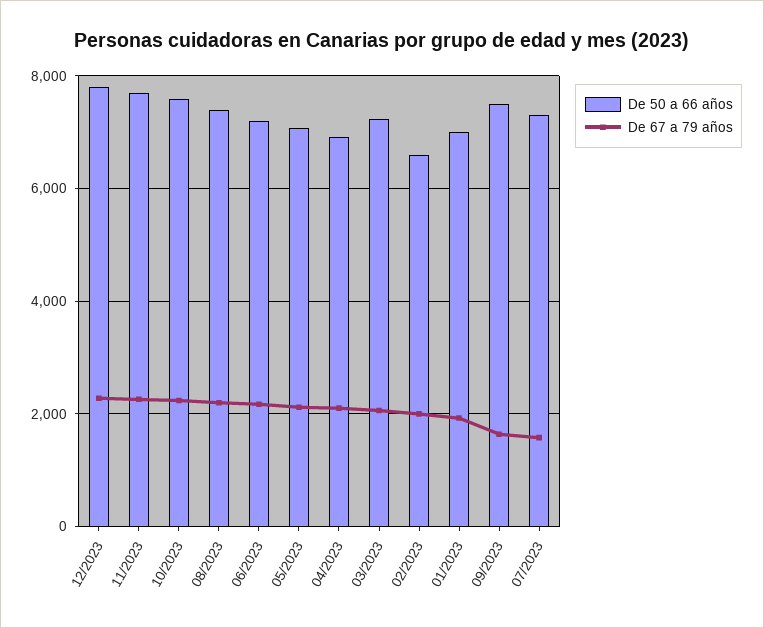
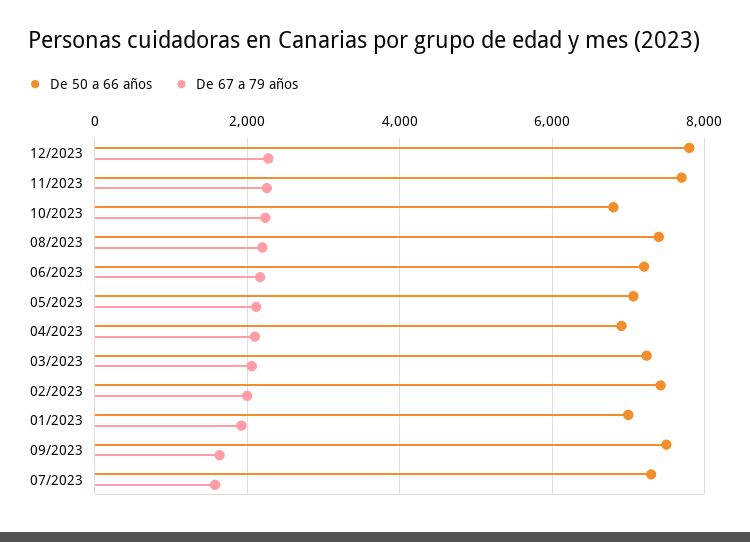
  {
    "De 50 a 66 años": {
      "12/2023": 7800,
      "11/2023": 7800,
-     "10/2023": 7600,
+     "10/2023": 6800,
      "08/2023": 7400,
      "06/2023": 7200,
      "05/2023": 7000,
      "04/2023": 7000,
      "03/2023": 7200,
-     "02/2023": 6600,
+     "02/2023": 7400,
      "01/2023": 7000,
      "09/2023": 7600,
      "07/2023": 7400
    },
    "De 67 a 79 años": {
      "12/2023": 2200,
      "11/2023": 2200,
      "10/2023": 2200,
      "08/2023": 2200,
      "06/2023": 2200,
      "05/2023": 2200,
      "04/2023": 2200,
      "03/2023": 2000,
      "02/2023": 2000,
      "01/2023": 2000,
      "09/2023": 1600,
      "07/2023": 1600
    }
  }

